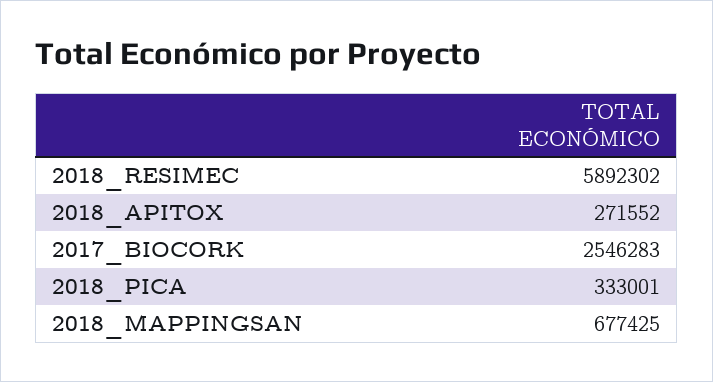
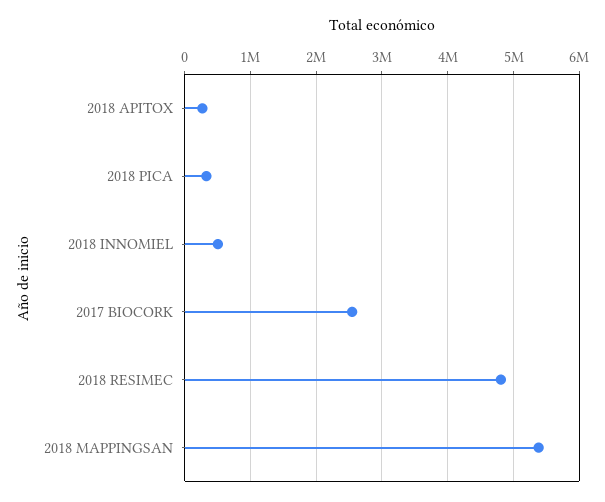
  {
-   "2018_RESIMEC": 5892302,
+   "2018_RESIMEC": 4800000,
    "2018_APITOX": 271552,
    "2017_BIOCORK": 2546283,
    "2018_PICA": 333001,
-   "2018_MAPPINGSAN": 677425
+   "2018_MAPPINGSAN": 5400000,
+   "2018 INNOMIEL": 500000
  }

